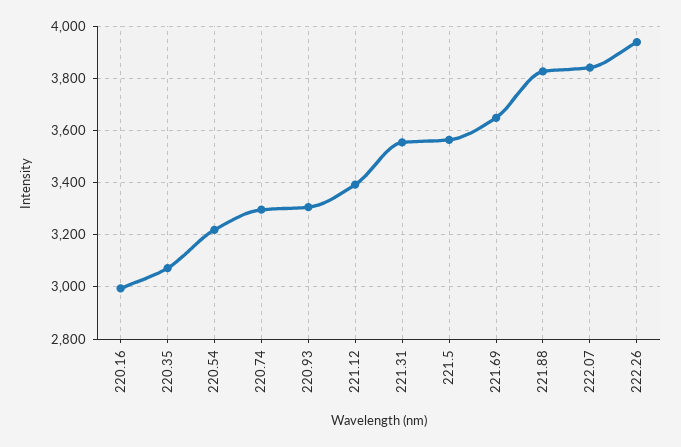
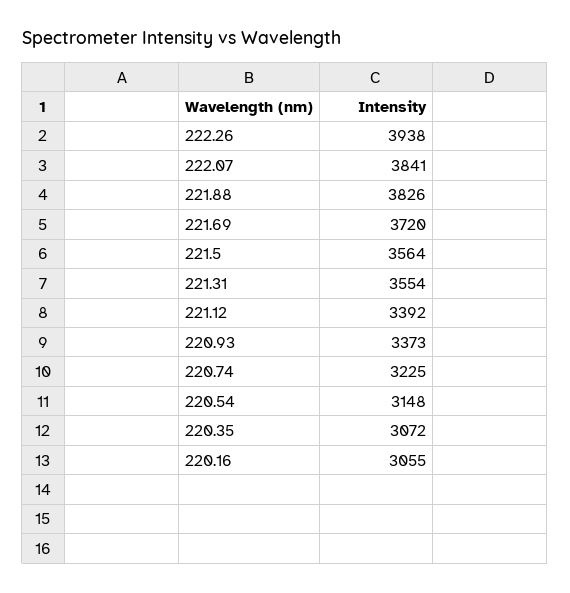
  {
-   "220.16": 3000,
+   "220.16": 3055,
    "220.35": 3072,
-   "220.54": 3225,
+   "220.54": 3148,
-   "220.74": 3300,
+   "220.74": 3225,
-   "220.93": 3300,
+   "220.93": 3373,
    "221.12": 3392,
    "221.31": 3554,
    "221.5": 3564,
-   "221.69": 3650,
+   "221.69": 3720,
    "221.88": 3826,
    "222.07": 3841,
    "222.26": 3938
  }

